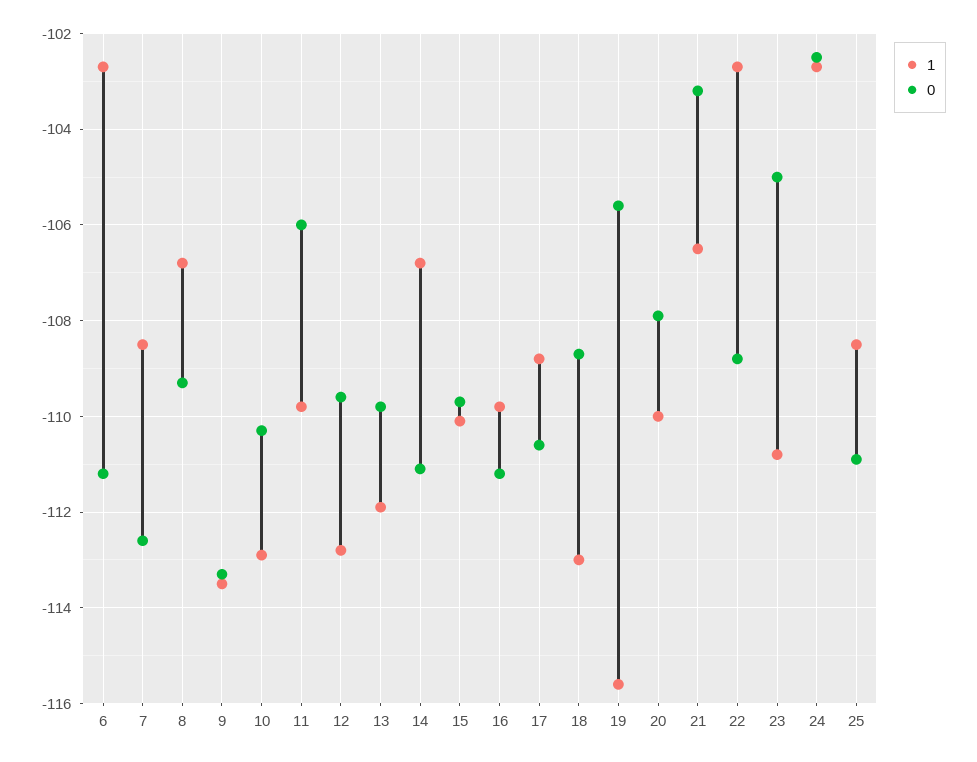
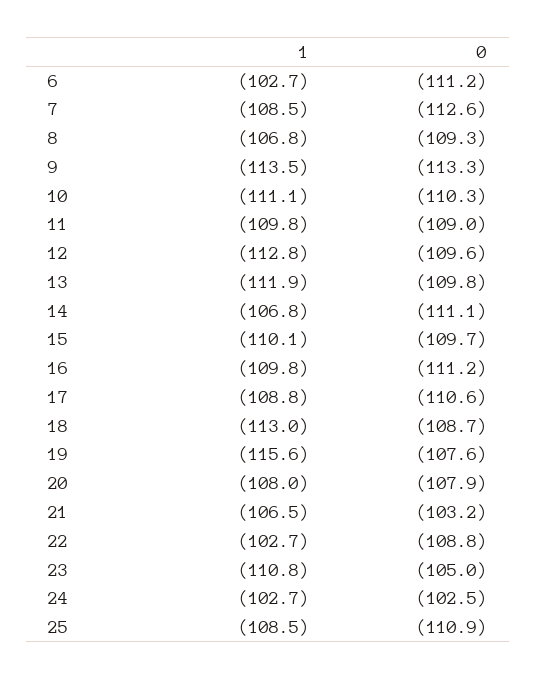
  {
    "1": {
      "6": -102.7,
      "7": -108.5,
      "8": -106.8,
      "9": -113.5,
-     "10": -113,
+     "10": -111.1,
      "11": -109.8,
      "12": -112.8,
      "13": -111.9,
      "14": -106.8,
      "15": -110.1,
      "16": -109.8,
      "17": -108.8,
      "18": -113,
      "19": -115.6,
-     "20": -110,
+     "20": -108,
      "21": -106.5,
      "22": -102.7,
      "23": -110.8,
      "24": -102.7,
      "25": -108.5
    },
    "0": {
      "6": -111.2,
      "7": -112.6,
      "8": -109.3,
      "9": -113.3,
      "10": -110.3,
-     "11": -106,
+     "11": -109,
      "12": -109.6,
      "13": -109.8,
      "14": -111.1,
      "15": -109.7,
      "16": -111.2,
      "17": -110.6,
      "18": -108.7,
-     "19": -105.5,
+     "19": -107.6,
      "20": -107.9,
      "21": -103.2,
      "22": -108.8,
      "23": -105,
      "24": -102.5,
      "25": -110.9
    }
  }

